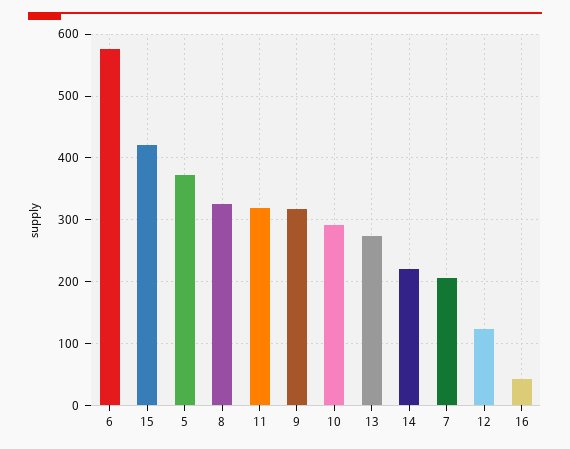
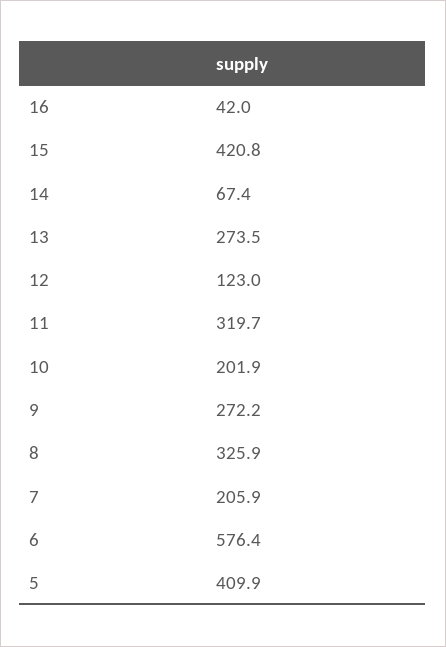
  {
    "6": 576.4,
    "15": 420.8,
-   "5": 370,
+   "5": 409.9,
    "8": 325.9,
    "11": 319.7,
-   "9": 320,
+   "9": 272.2,
-   "10": 290,
+   "10": 201.9,
    "13": 273.5,
-   "14": 220,
+   "14": 67.4,
    "7": 205.9,
    "12": 123,
    "16": 42
  }

